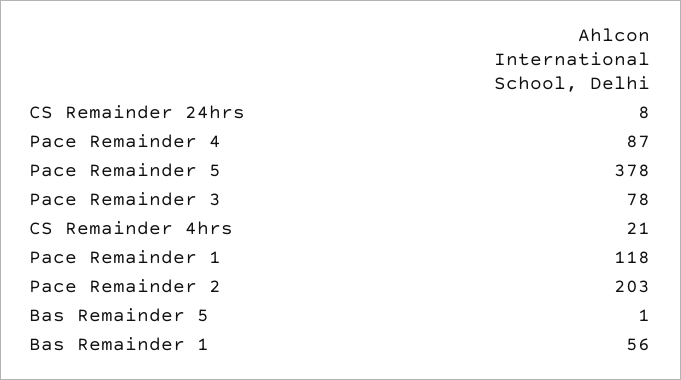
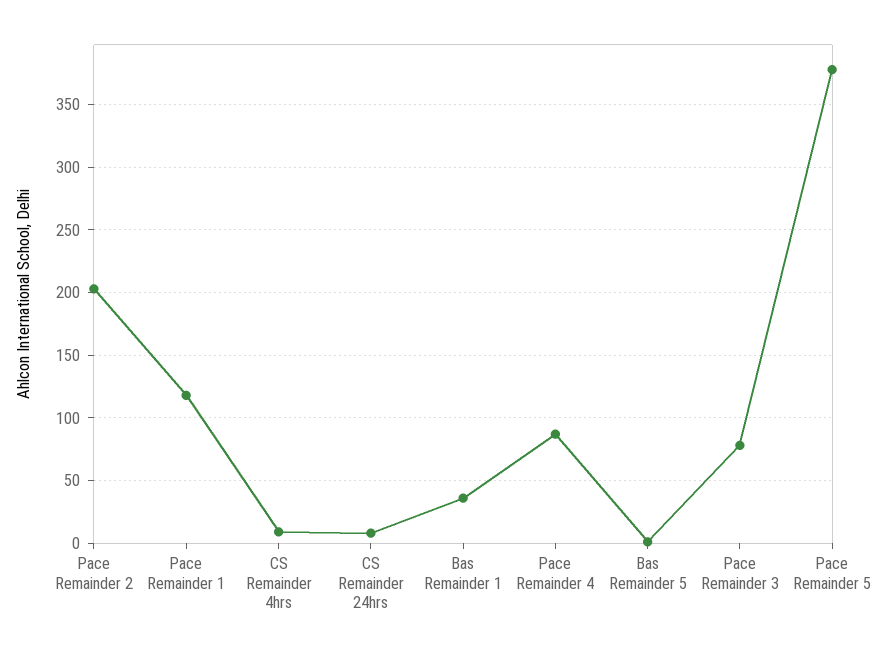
  {
    "CS Remainder 24hrs": 8,
    "Pace Remainder 4": 87,
    "Pace Remainder 5": 378,
    "Pace Remainder 3": 78,
-   "CS Remainder 4hrs": 21,
+   "CS Remainder 4hrs": 10,
    "Pace Remainder 1": 118,
    "Pace Remainder 2": 203,
    "Bas Remainder 5": 1,
-   "Bas Remainder 1": 56
+   "Bas Remainder 1": 35
  }

